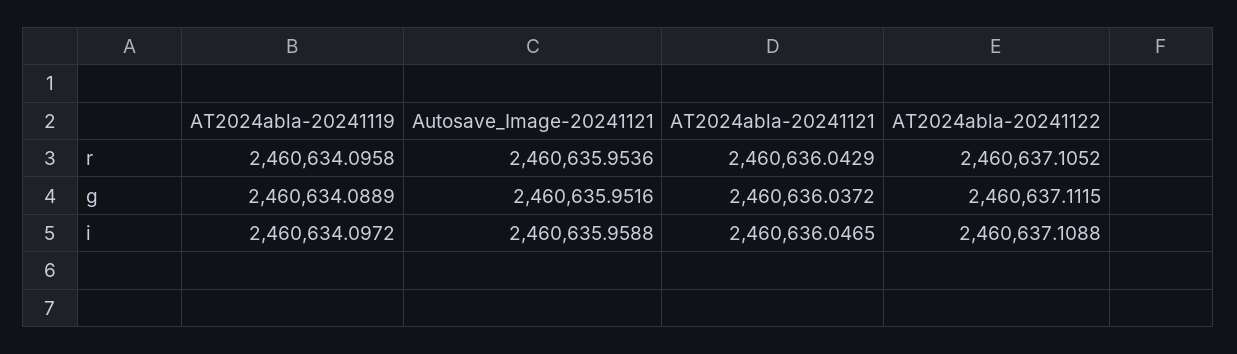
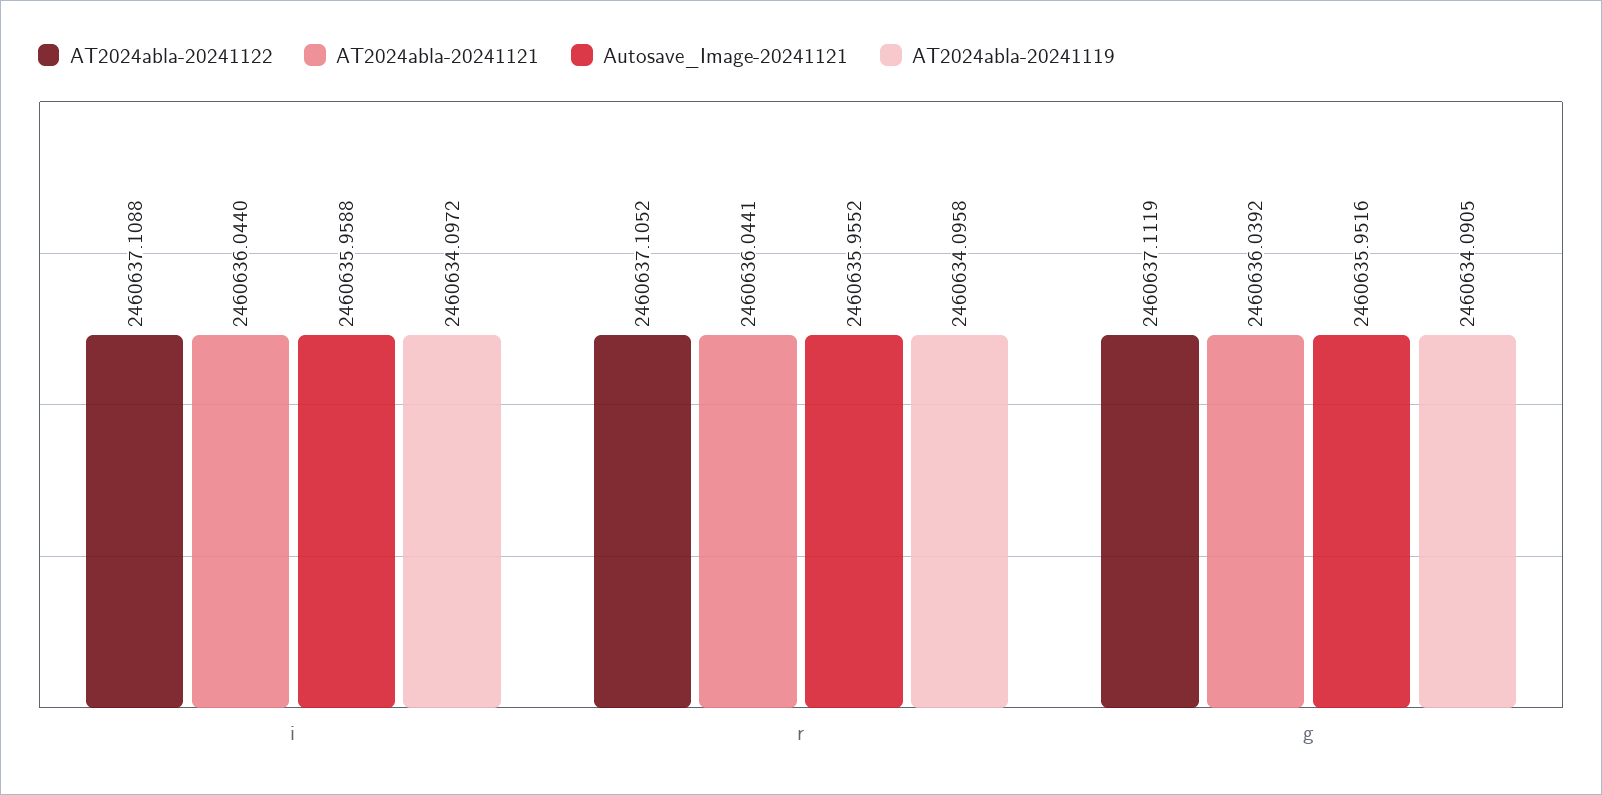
  {
    "AT2024abla-20241119": {
      "r": 2460634.0958,
-     "g": 2460634.0889,
+     "g": 2460634.0905,
      "i": 2460634.0972
    },
    "Autosave_Image-20241121": {
-     "r": 2460635.9536,
+     "r": 2460635.9552,
      "g": 2460635.9516,
      "i": 2460635.9588
    },
    "AT2024abla-20241121": {
-     "r": 2460636.0429,
+     "r": 2460636.0441,
-     "g": 2460636.0372,
+     "g": 2460636.0392,
-     "i": 2460636.0465
+     "i": 2460636.044
    },
    "AT2024abla-20241122": {
      "r": 2460637.1052,
-     "g": 2460637.1115,
+     "g": 2460637.1119,
      "i": 2460637.1088
    }
  }

